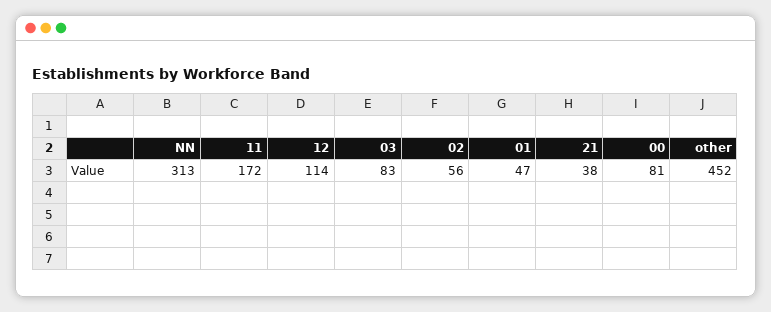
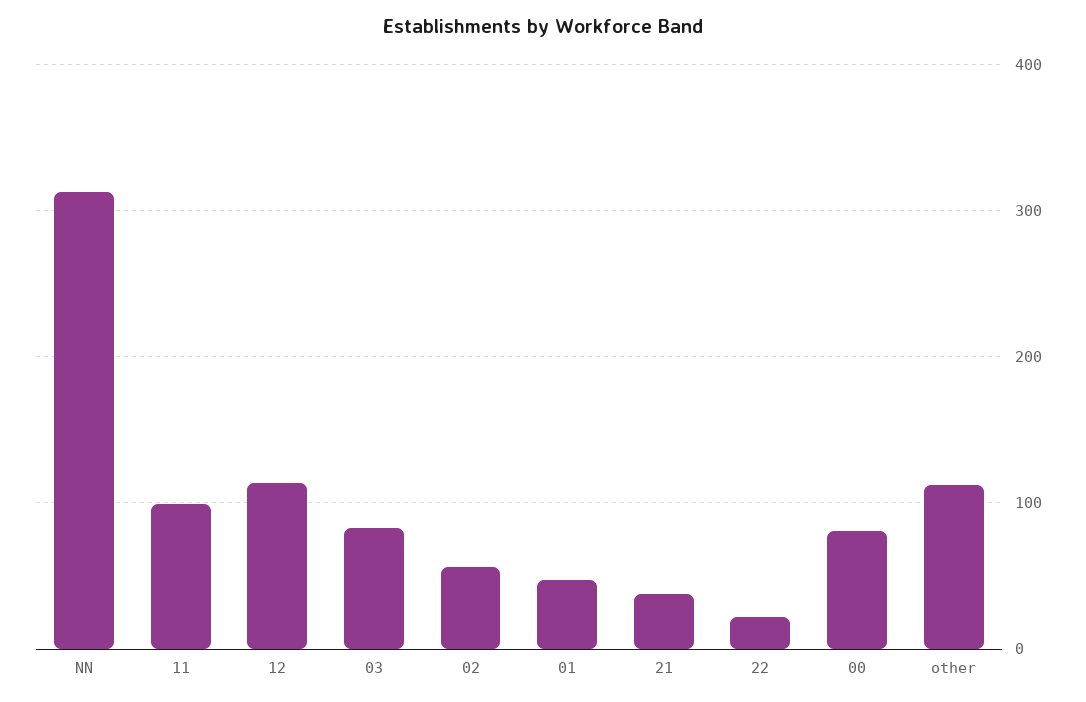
  {
    "NN": 313,
-   "11": 172,
+   "11": 100,
    "12": 114,
    "03": 83,
    "02": 56,
    "01": 47,
    "21": 38,
    "00": 81,
-   "other": 452
+   "other": 110,
+   "22": 20
  }

